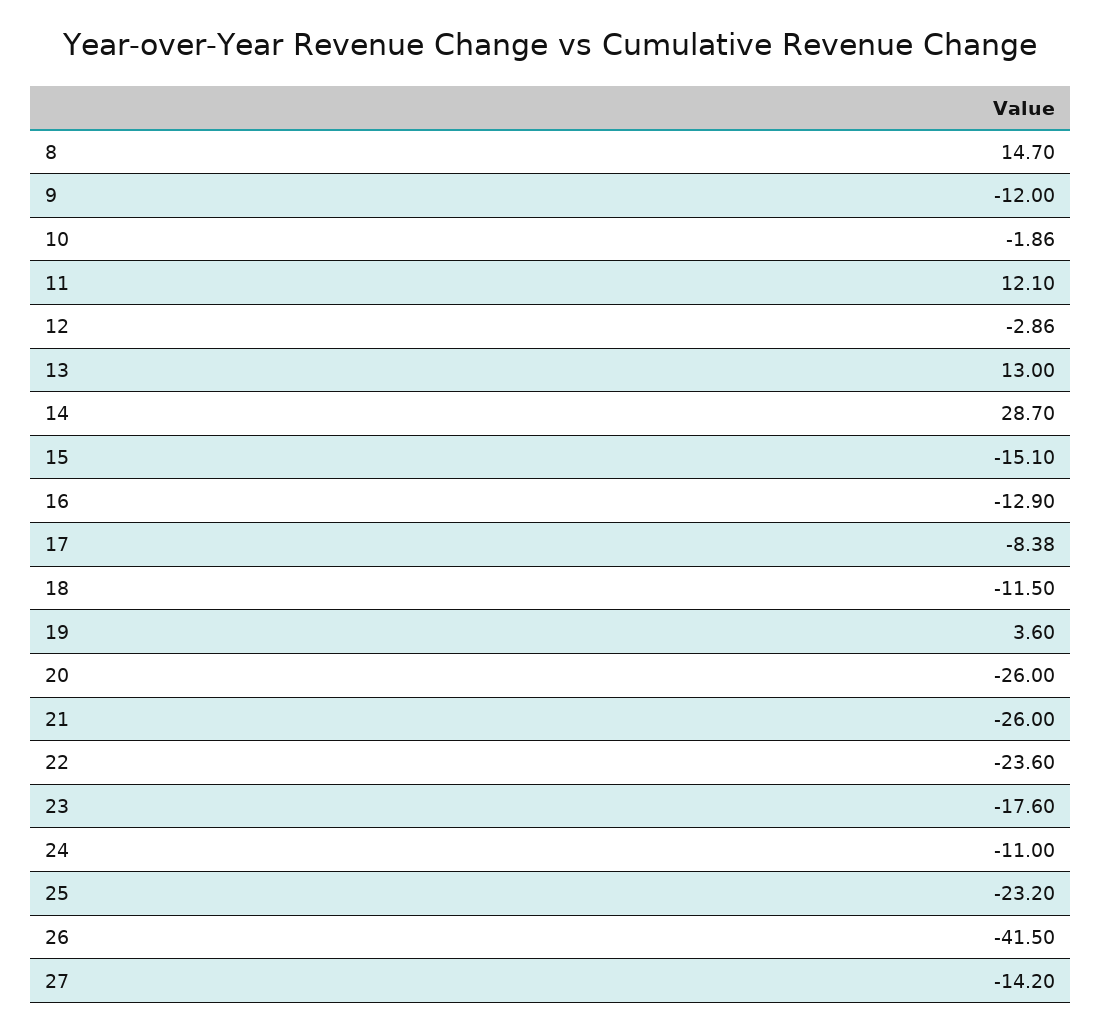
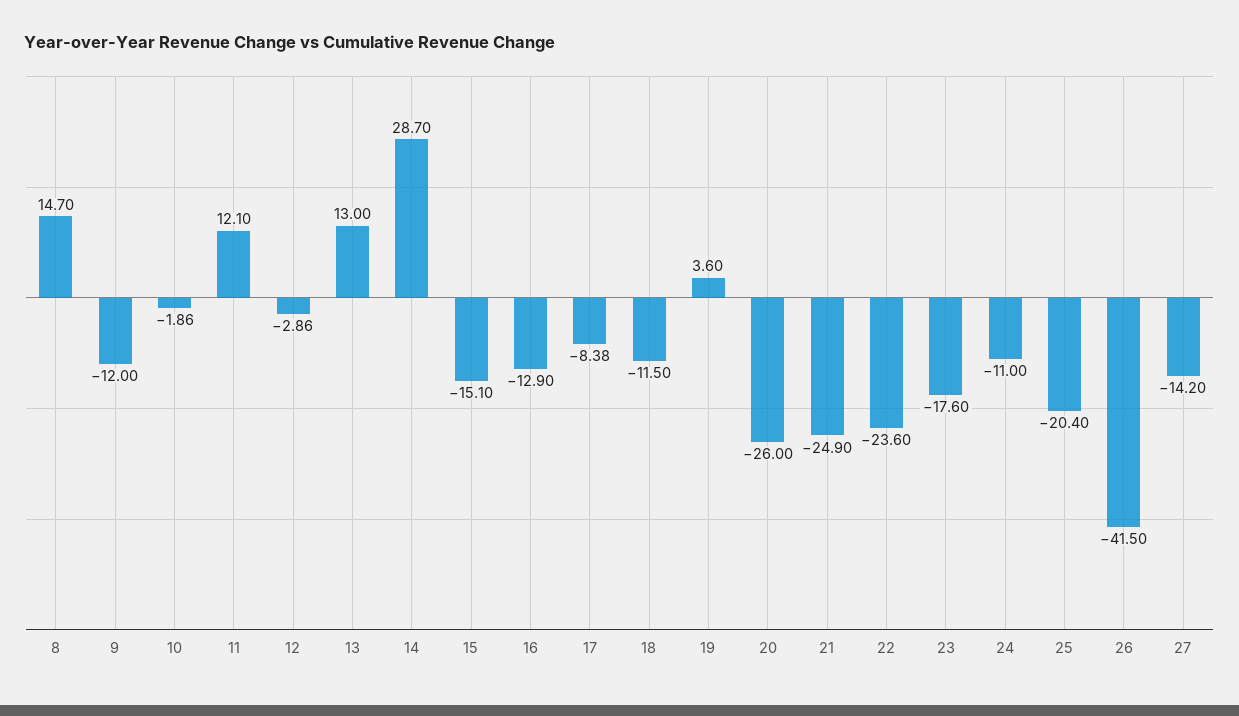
  {
    "8": 14.7,
    "9": -12,
    "10": -1.86,
    "11": 12.1,
    "12": -2.86,
    "13": 13,
    "14": 28.7,
    "15": -15.1,
    "16": -12.9,
    "17": -8.38,
    "18": -11.5,
    "19": 3.6,
    "20": -26,
-   "21": -26,
+   "21": -24.9,
    "22": -23.6,
    "23": -17.6,
    "24": -11,
-   "25": -23.2,
+   "25": -20.4,
    "26": -41.5,
    "27": -14.2
  }

